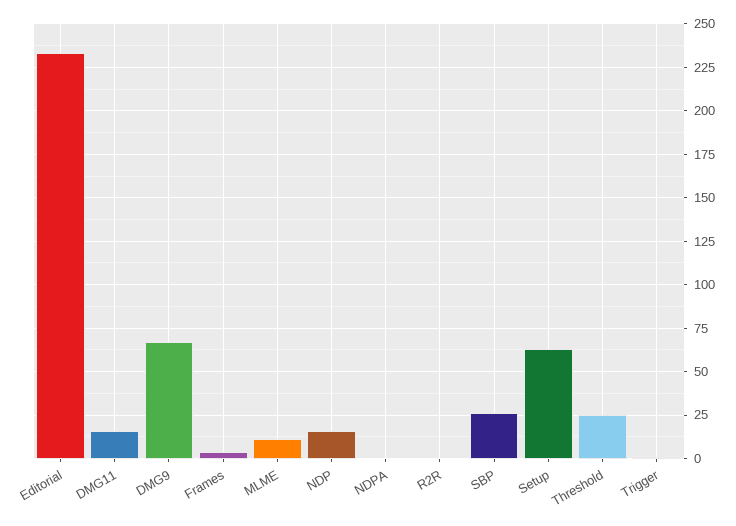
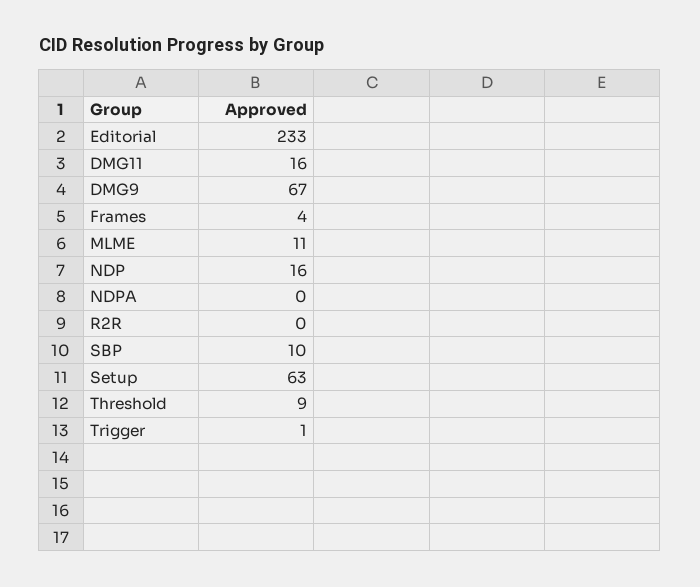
  {
    "Editorial": 233,
    "DMG11": 16,
    "DMG9": 67,
    "Frames": 4,
    "MLME": 11,
    "NDP": 16,
    "NDPA": 0,
    "R2R": 0,
-   "SBP": 25,
+   "SBP": 10,
    "Setup": 63,
-   "Threshold": 25,
+   "Threshold": 9,
    "Trigger": 1
  }

